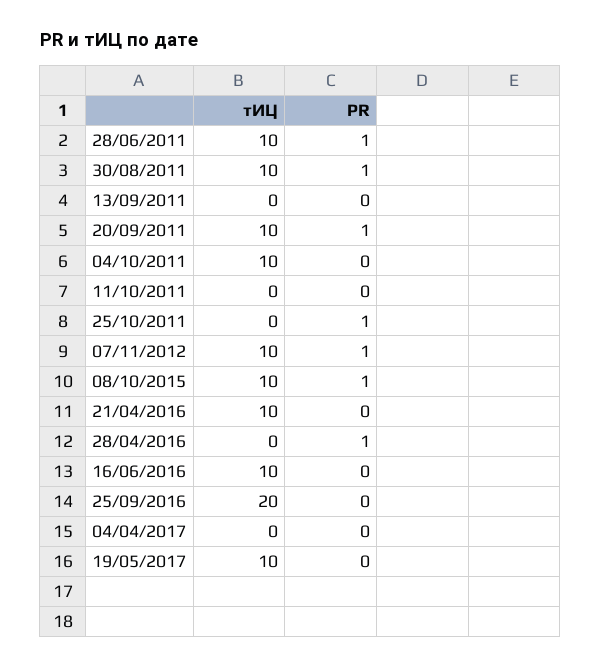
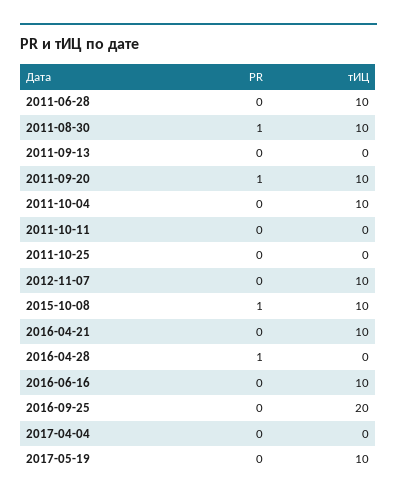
  {
    "тИЦ": {
      "28/06/2011": 10,
      "30/08/2011": 10,
      "13/09/2011": 0,
      "20/09/2011": 10,
      "04/10/2011": 10,
      "11/10/2011": 0,
      "25/10/2011": 0,
      "07/11/2012": 10,
      "08/10/2015": 10,
      "21/04/2016": 10,
      "28/04/2016": 0,
      "16/06/2016": 10,
      "25/09/2016": 20,
      "04/04/2017": 0,
      "19/05/2017": 10
    },
    "PR": {
-     "28/06/2011": 1,
+     "28/06/2011": 0,
      "30/08/2011": 1,
      "13/09/2011": 0,
      "20/09/2011": 1,
      "04/10/2011": 0,
      "11/10/2011": 0,
-     "25/10/2011": 1,
+     "25/10/2011": 0,
-     "07/11/2012": 1,
+     "07/11/2012": 0,
      "08/10/2015": 1,
      "21/04/2016": 0,
      "28/04/2016": 1,
      "16/06/2016": 0,
      "25/09/2016": 0,
      "04/04/2017": 0,
      "19/05/2017": 0
    }
  }

